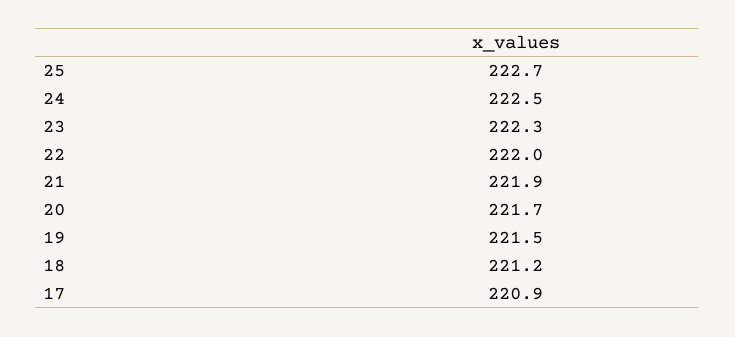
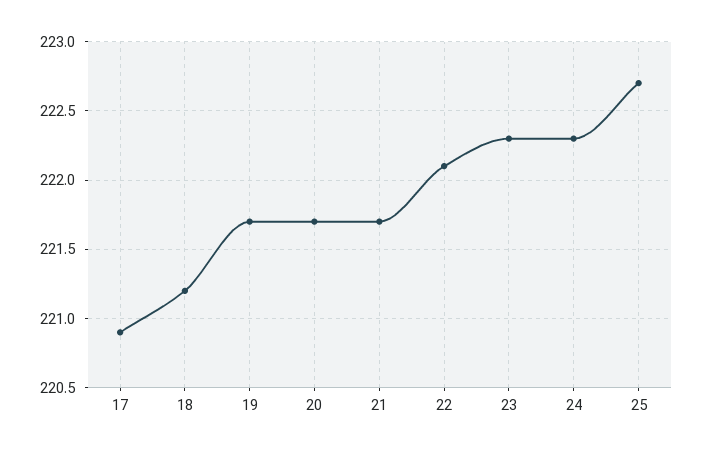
  {
    "25": 222.7,
-   "24": 222.5,
+   "24": 222.3,
    "23": 222.3,
-   "22": 222,
+   "22": 222.1,
-   "21": 221.9,
+   "21": 221.7,
    "20": 221.7,
-   "19": 221.5,
+   "19": 221.7,
    "18": 221.2,
    "17": 220.9
  }

